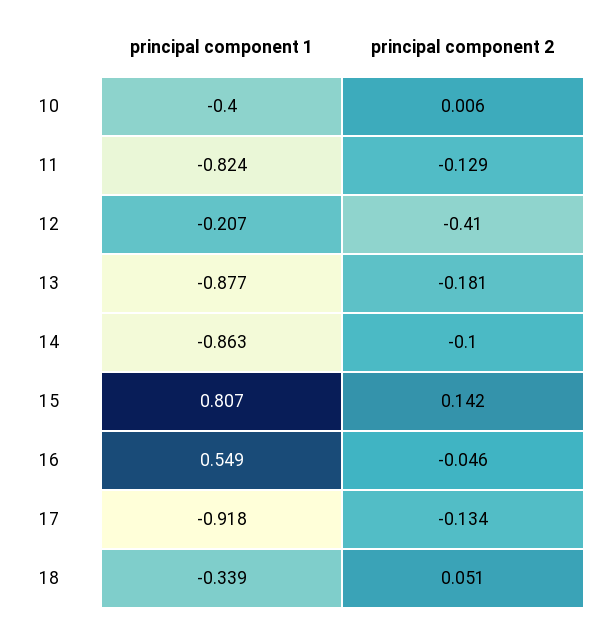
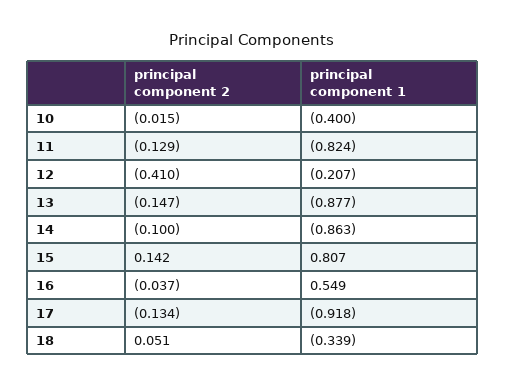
  {
    "principal component 1": {
      "10": -0.4,
      "11": -0.824,
      "12": -0.207,
      "13": -0.877,
      "14": -0.863,
      "15": 0.807,
      "16": 0.549,
      "17": -0.918,
      "18": -0.339
    },
    "principal component 2": {
-     "10": 0.006,
+     "10": -0.015,
      "11": -0.129,
      "12": -0.41,
-     "13": -0.181,
+     "13": -0.147,
      "14": -0.1,
      "15": 0.142,
-     "16": -0.046,
+     "16": -0.037,
      "17": -0.134,
      "18": 0.051
    }
  }

